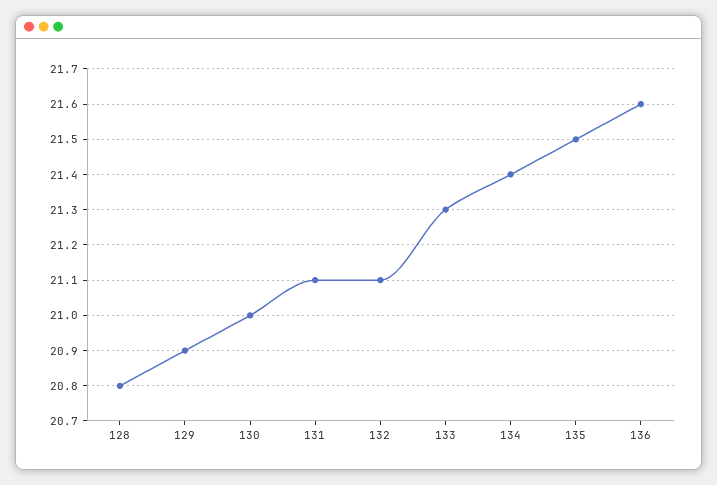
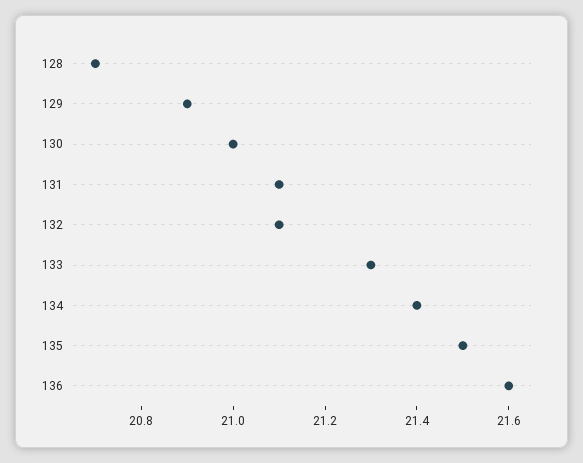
  {
-   "128": 20.8,
+   "128": 20.7,
    "129": 20.9,
    "130": 21,
    "131": 21.1,
    "132": 21.1,
    "133": 21.3,
    "134": 21.4,
    "135": 21.5,
    "136": 21.6
  }

